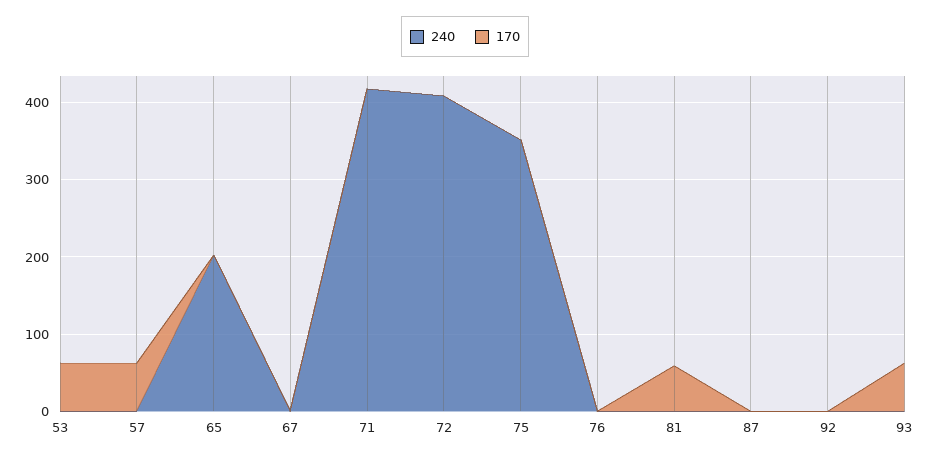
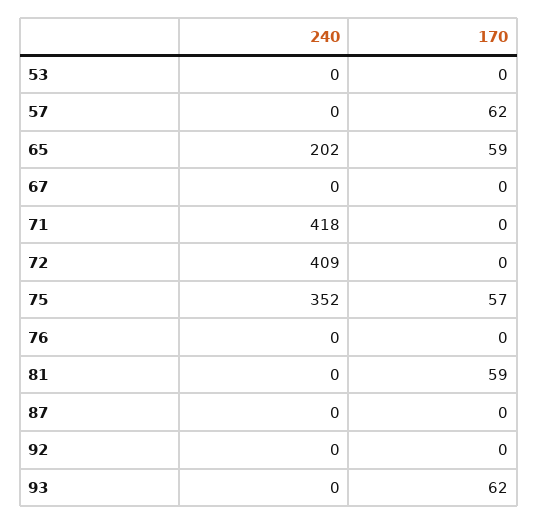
  {
    "240": {
      "53": 0,
      "57": 0,
      "65": 202,
      "67": 0,
      "71": 418,
      "72": 409,
      "75": 352,
      "76": 0,
      "81": 0,
      "87": 0,
      "92": 0,
      "93": 0
    },
    "170": {
-     "53": 60,
+     "53": 0,
      "57": 62,
-     "65": 0,
+     "65": 59,
      "67": 0,
      "71": 0,
      "72": 0,
-     "75": 0,
+     "75": 57,
      "76": 0,
      "81": 59,
      "87": 0,
      "92": 0,
      "93": 62
    }
  }

